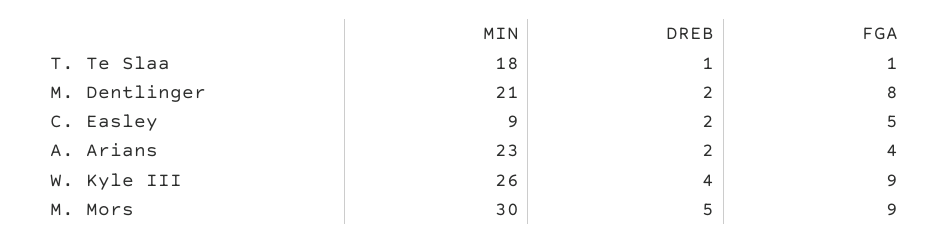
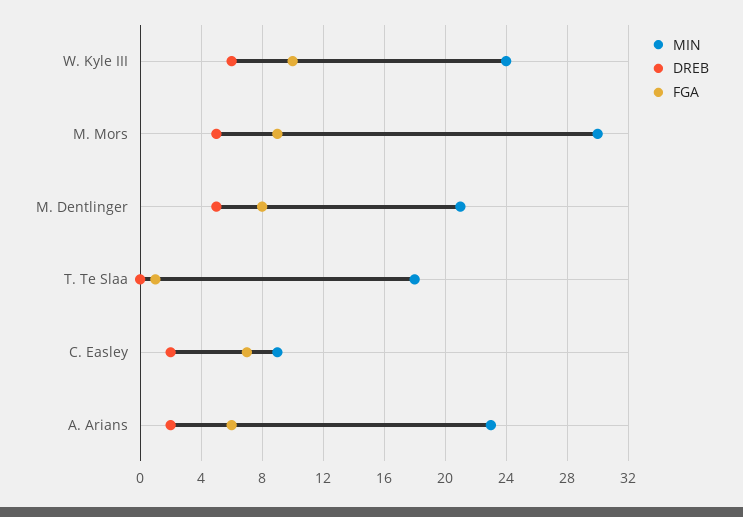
  {
    "MIN": {
      "T. Te Slaa": 18,
      "M. Dentlinger": 21,
      "C. Easley": 9,
      "A. Arians": 23,
-     "W. Kyle III": 26,
+     "W. Kyle III": 24,
      "M. Mors": 30
    },
    "DREB": {
-     "T. Te Slaa": 1,
+     "T. Te Slaa": 0,
-     "M. Dentlinger": 2,
+     "M. Dentlinger": 5,
      "C. Easley": 2,
      "A. Arians": 2,
-     "W. Kyle III": 4,
+     "W. Kyle III": 6,
      "M. Mors": 5
    },
    "FGA": {
      "T. Te Slaa": 1,
      "M. Dentlinger": 8,
-     "C. Easley": 5,
+     "C. Easley": 7,
-     "A. Arians": 4,
+     "A. Arians": 6,
-     "W. Kyle III": 9,
+     "W. Kyle III": 10,
      "M. Mors": 9
    }
  }

